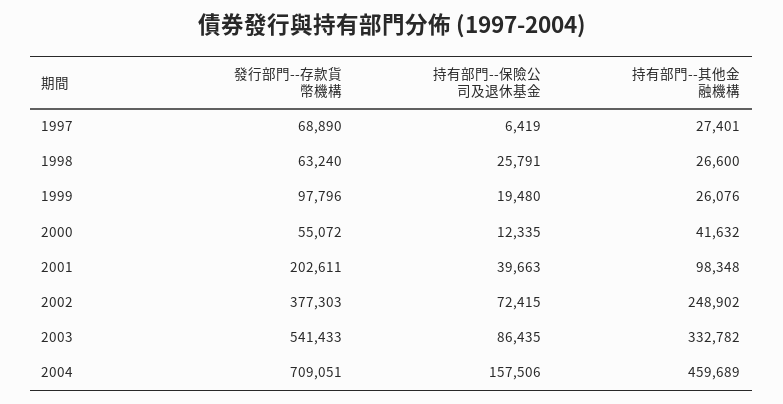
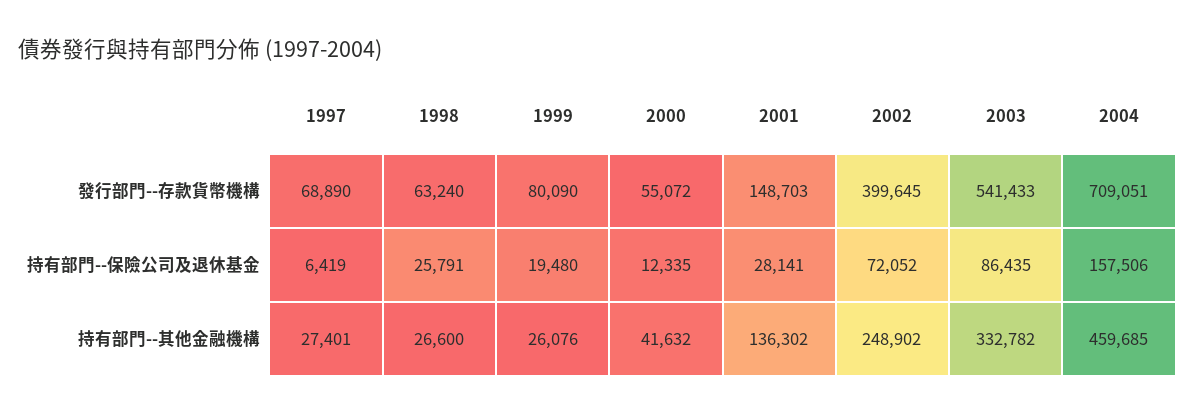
  {
    "發行部門--存款貨幣機構": {
      "1997": 68890,
      "1998": 63240,
-     "1999": 97796,
+     "1999": 80090,
      "2000": 55072,
-     "2001": 202611,
+     "2001": 148703,
-     "2002": 377303,
+     "2002": 399645,
      "2003": 541433,
      "2004": 709051
    },
    "持有部門--保險公司及退休基金": {
      "1997": 6419,
      "1998": 25791,
      "1999": 19480,
      "2000": 12335,
-     "2001": 39663,
+     "2001": 28141,
-     "2002": 72415,
+     "2002": 72052,
      "2003": 86435,
      "2004": 157506
    },
    "持有部門--其他金融機構": {
      "1997": 27401,
      "1998": 26600,
      "1999": 26076,
      "2000": 41632,
-     "2001": 98348,
+     "2001": 136302,
      "2002": 248902,
      "2003": 332782,
-     "2004": 459689
+     "2004": 459685
    }
  }

